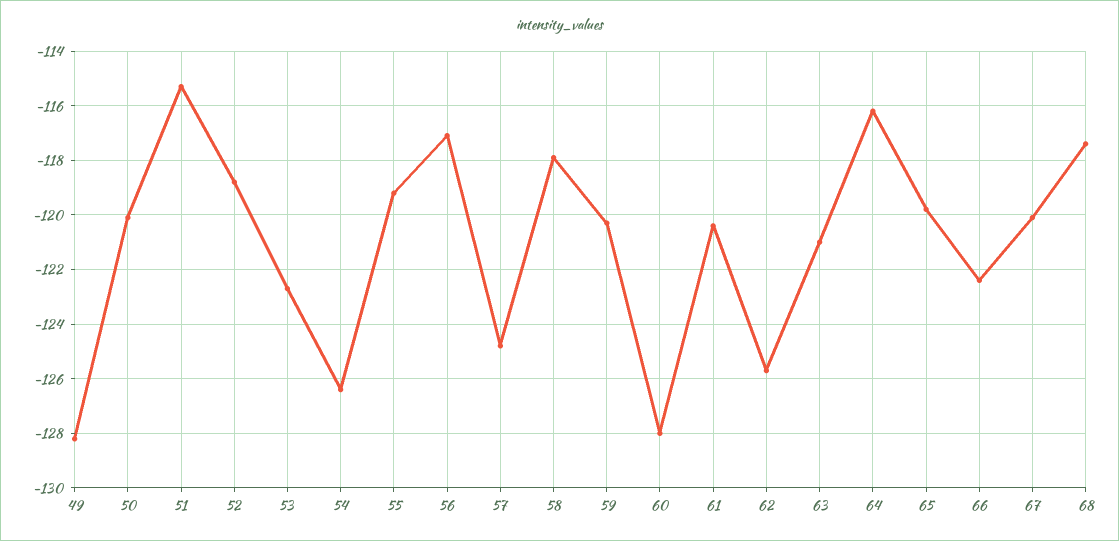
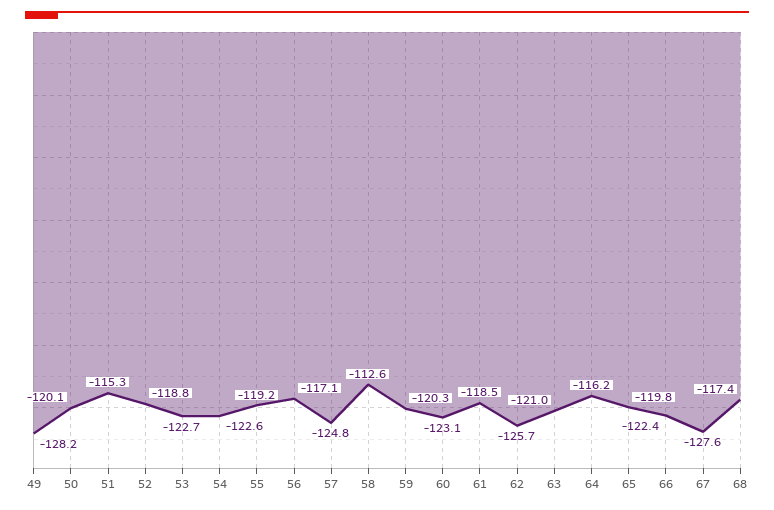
  {
    "49": -128.2,
    "50": -120.1,
    "51": -115.3,
    "52": -118.8,
    "53": -122.7,
-   "54": -126.5,
+   "54": -122.6,
    "55": -119.2,
    "56": -117.1,
    "57": -124.8,
-   "58": -118,
+   "58": -112.6,
    "59": -120.3,
-   "60": -128,
+   "60": -123.1,
-   "61": -120.5,
+   "61": -118.5,
    "62": -125.7,
    "63": -121,
    "64": -116.2,
    "65": -119.8,
    "66": -122.4,
-   "67": -120,
+   "67": -127.6,
    "68": -117.4
  }

